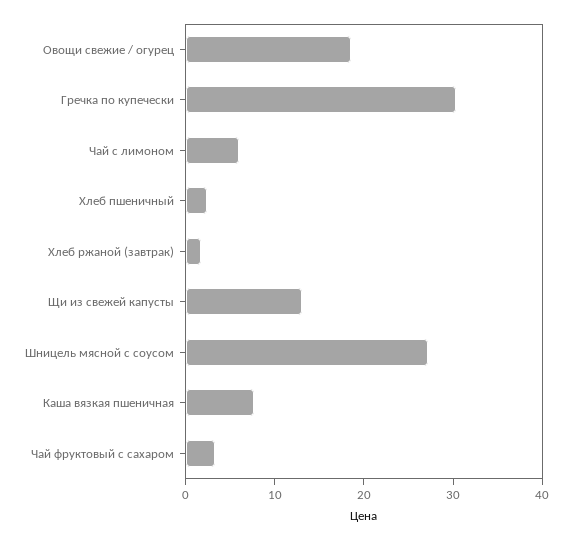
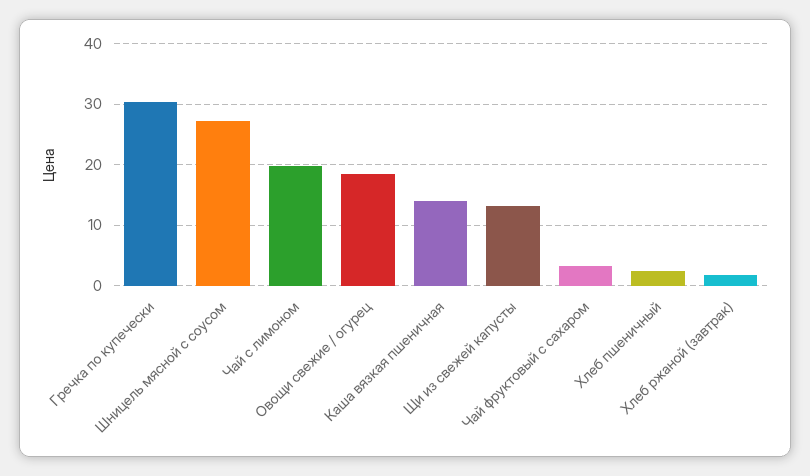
  {
    "Овощи свежие / огурец": 19,
    "Гречка по купечески": 30,
-   "Чай с лимоном": 6,
+   "Чай с лимоном": 20,
    "Хлеб пшеничный": 2,
    "Хлеб ржаной (завтрак)": 2,
    "Щи из свежей капусты": 13,
    "Шницель мясной с соусом": 27,
-   "Каша вязкая пшеничная": 8,
+   "Каша вязкая пшеничная": 14,
    "Чай фруктовый с сахаром": 3
  }

